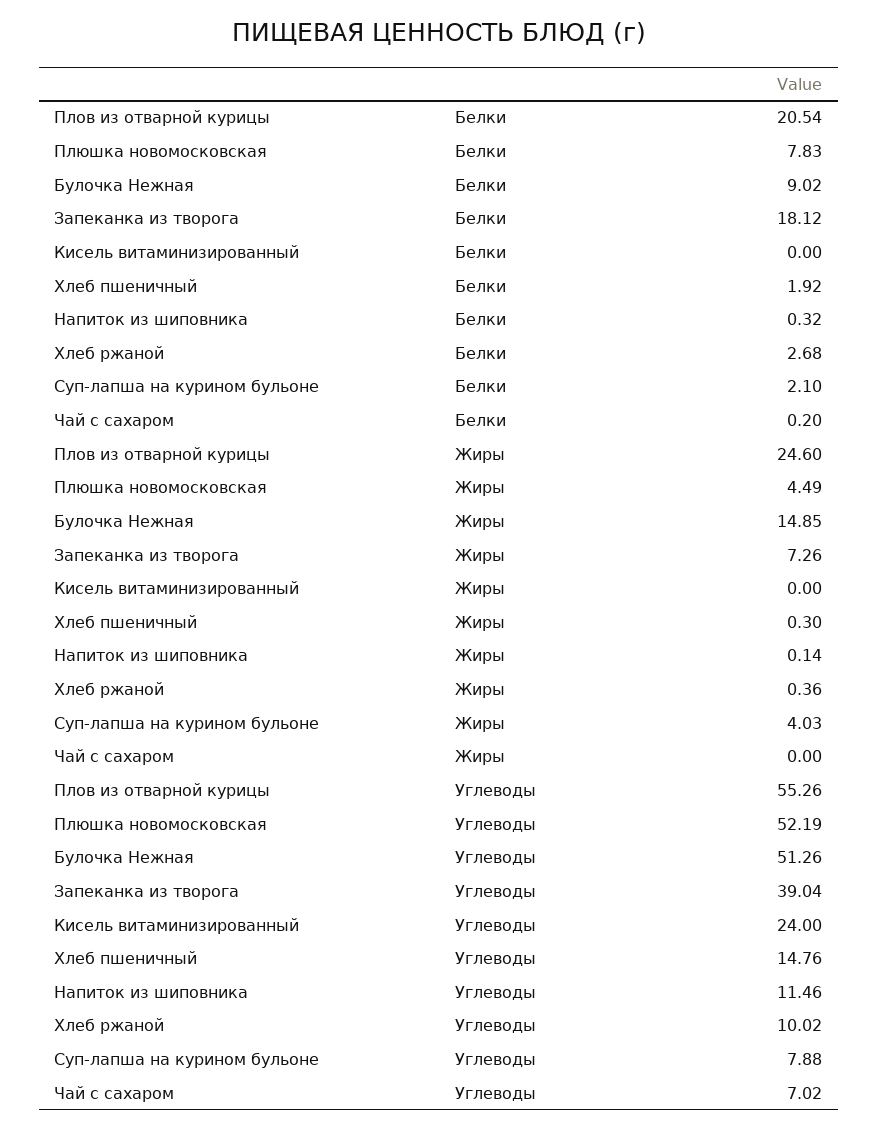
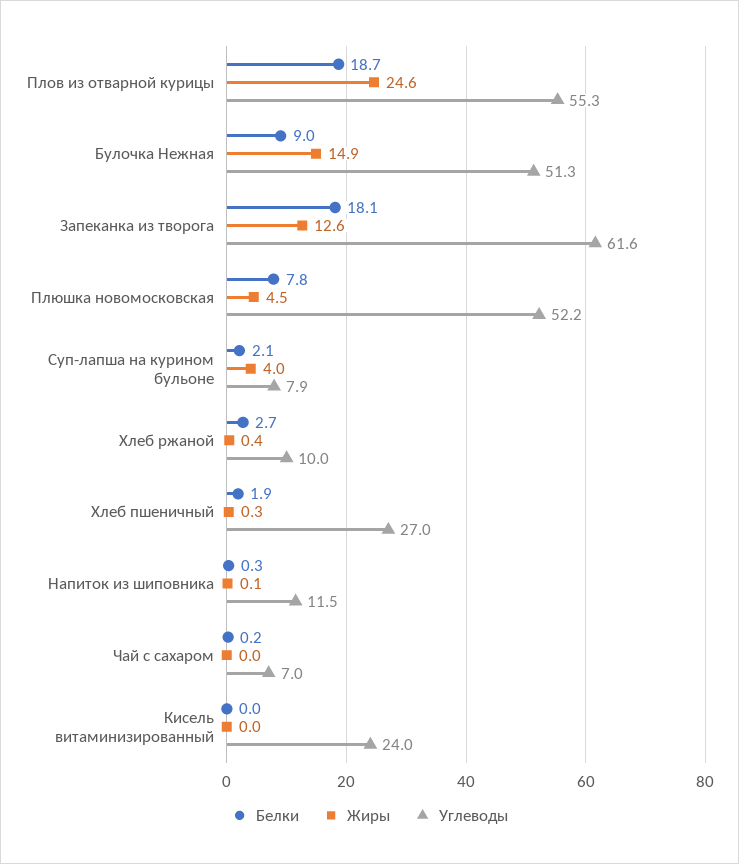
  {
    "Белки": {
-     "Плов из отварной курицы": 20.54,
+     "Плов из отварной курицы": 18.7,
      "Плюшка новомосковская": 7.83,
      "Булочка Нежная": 9.02,
      "Запеканка из творога": 18.12,
      "Кисель витаминизированный": 0,
      "Хлеб пшеничный": 1.92,
      "Напиток из шиповника": 0.32,
      "Хлеб ржаной": 2.68,
      "Суп-лапша на курином бульоне": 2.1,
      "Чай с сахаром": 0.2
    },
    "Жиры": {
      "Плов из отварной курицы": 24.6,
      "Плюшка новомосковская": 4.49,
      "Булочка Нежная": 14.85,
-     "Запеканка из творога": 7.26,
+     "Запеканка из творога": 12.6,
      "Кисель витаминизированный": 0,
      "Хлеб пшеничный": 0.3,
      "Напиток из шиповника": 0.14,
      "Хлеб ржаной": 0.36,
      "Суп-лапша на курином бульоне": 4.03,
      "Чай с сахаром": 0
    },
    "Углеводы": {
      "Плов из отварной курицы": 55.26,
      "Плюшка новомосковская": 52.19,
      "Булочка Нежная": 51.26,
-     "Запеканка из творога": 39.04,
+     "Запеканка из творога": 61.6,
      "Кисель витаминизированный": 24,
-     "Хлеб пшеничный": 14.76,
+     "Хлеб пшеничный": 27,
      "Напиток из шиповника": 11.46,
      "Хлеб ржаной": 10.02,
      "Суп-лапша на курином бульоне": 7.88,
      "Чай с сахаром": 7.02
    }
  }

